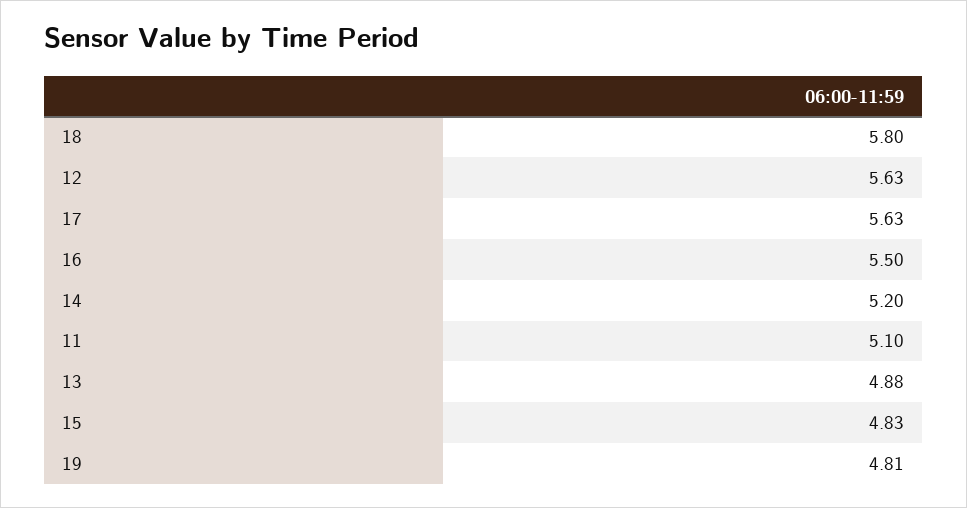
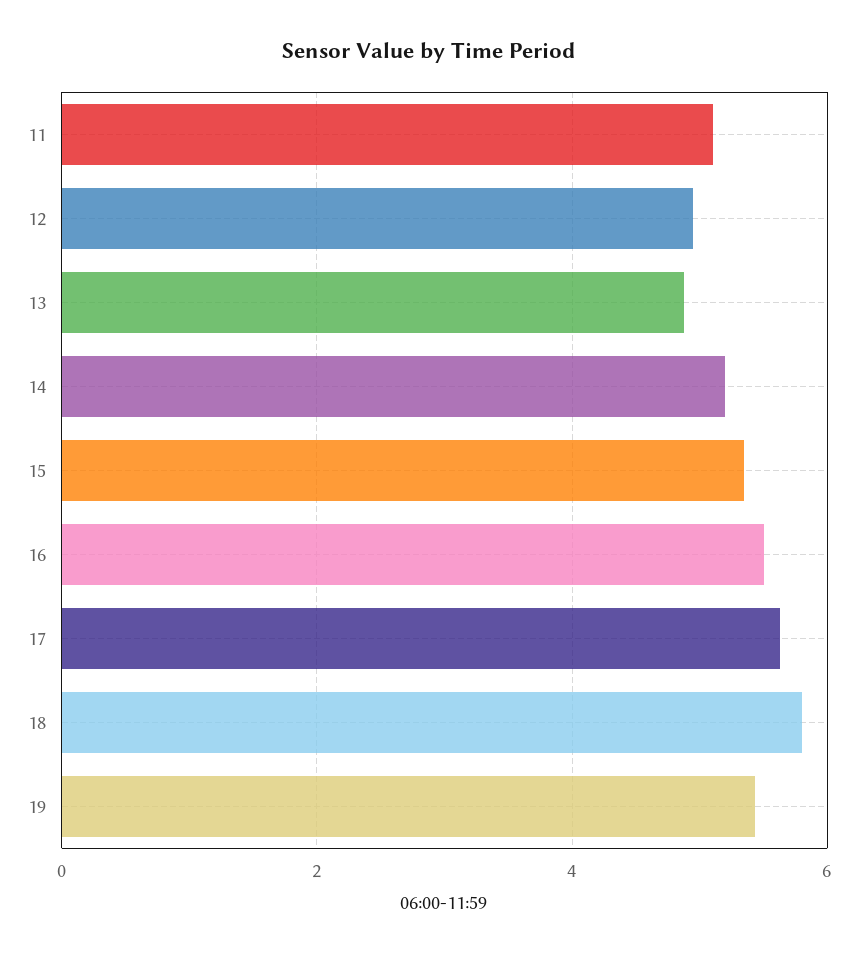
  {
    "18": 5.8,
-   "12": 5.63,
+   "12": 5,
    "17": 5.63,
    "16": 5.5,
    "14": 5.2,
    "11": 5.1,
    "13": 4.88,
-   "15": 4.83,
+   "15": 5.4,
-   "19": 4.81
+   "19": 5.4
  }

